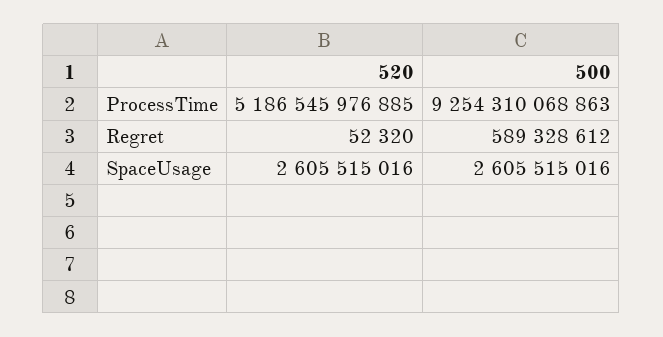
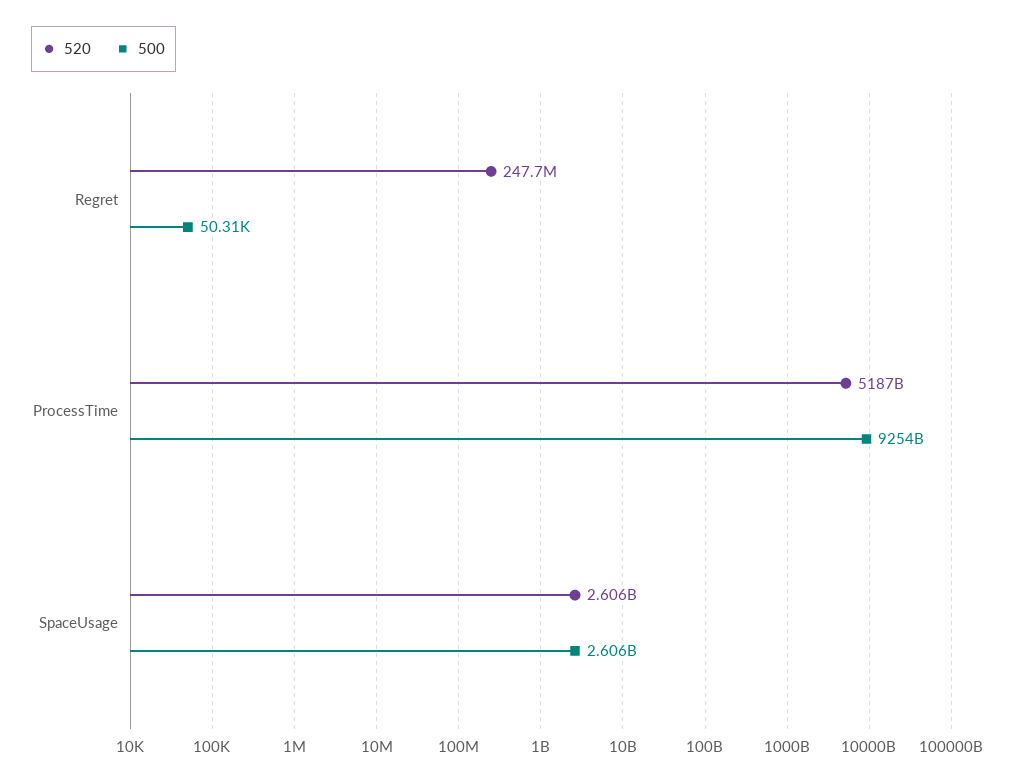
  {
    "520": {
      "ProcessTime": 5186545976885,
-     "Regret": 52320,
+     "Regret": 247700000,
      "SpaceUsage": 2605515016
    },
    "500": {
      "ProcessTime": 9254310068863,
-     "Regret": 589328612,
+     "Regret": 50310,
      "SpaceUsage": 2605515016
    }
  }

